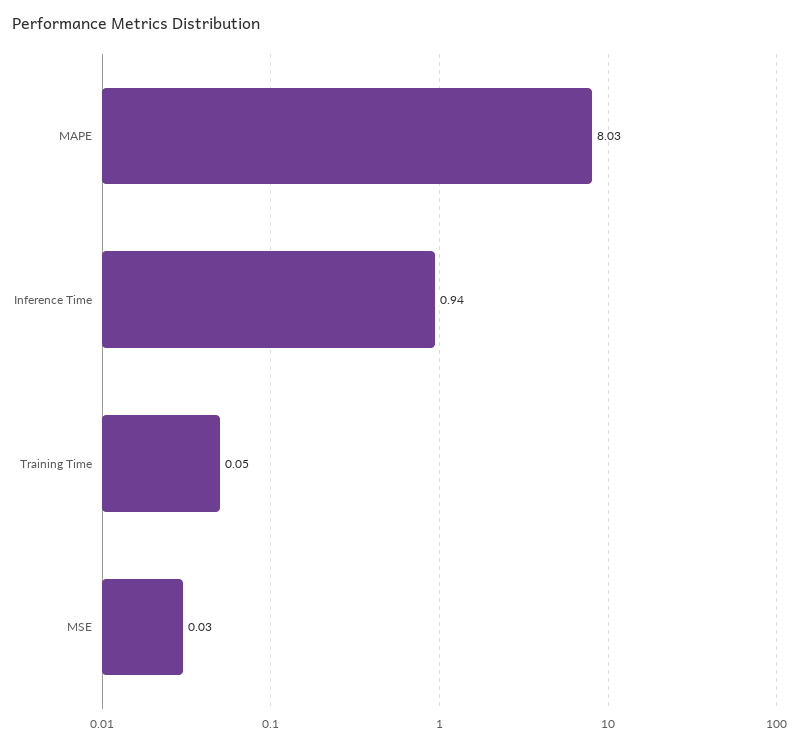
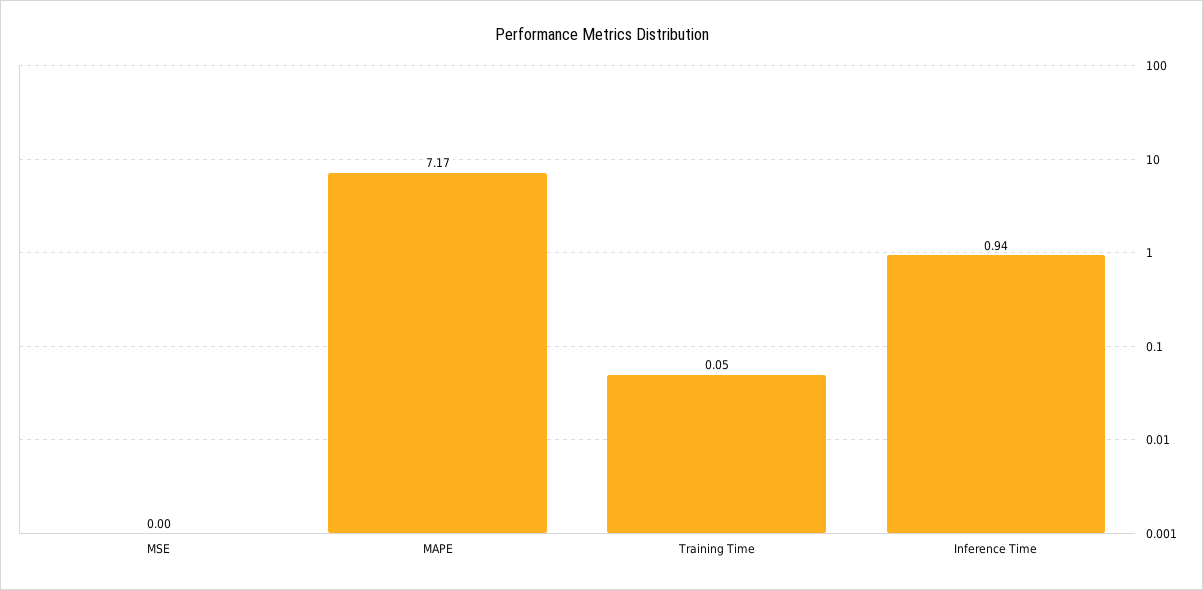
  {
-   "MAPE": 8.03,
+   "MAPE": 7.17,
    "Inference Time": 0.94,
    "Training Time": 0.05,
-   "MSE": 0.03
+   "MSE": 0
  }

